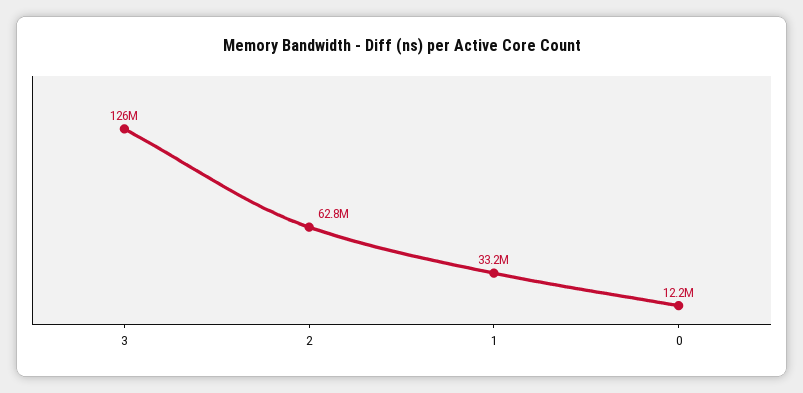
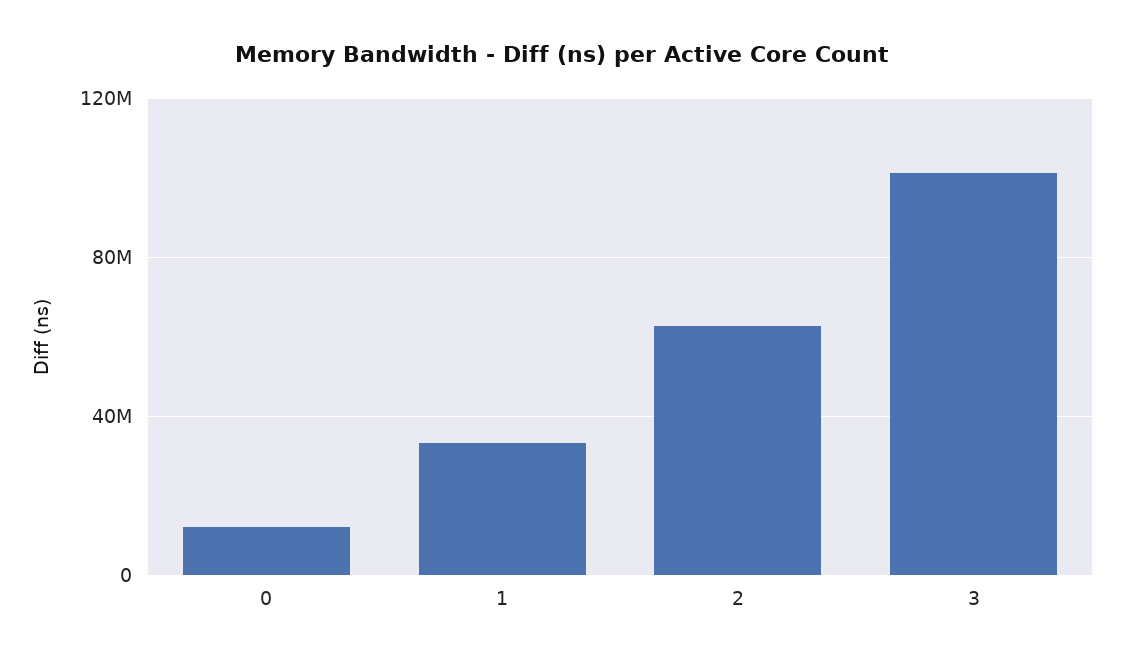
  {
-   "3": 126000000,
+   "3": 100000000,
    "2": 62800000,
    "1": 33200000,
    "0": 12200000
  }

